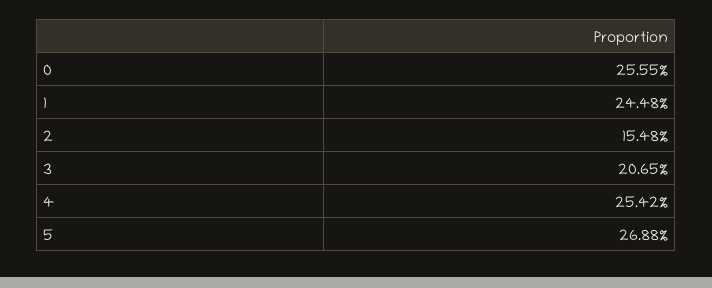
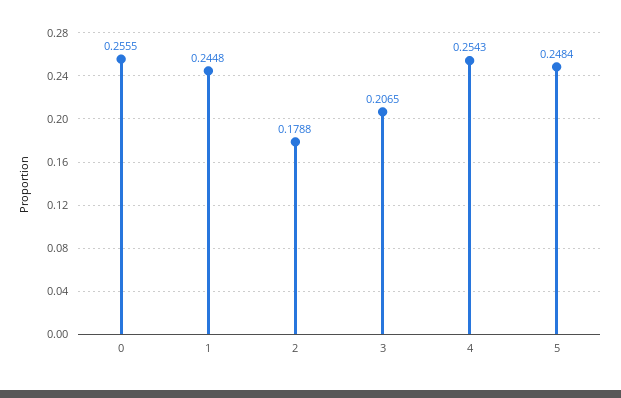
  {
    "0": 0.2555,
    "1": 0.2448,
-   "2": 0.1548,
+   "2": 0.1788,
    "3": 0.2065,
-   "4": 0.2542,
+   "4": 0.2543,
-   "5": 0.2688
+   "5": 0.2484
  }

